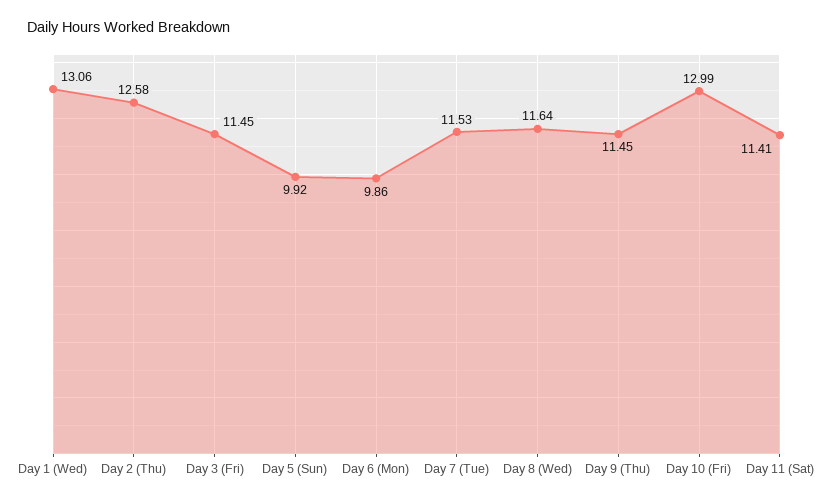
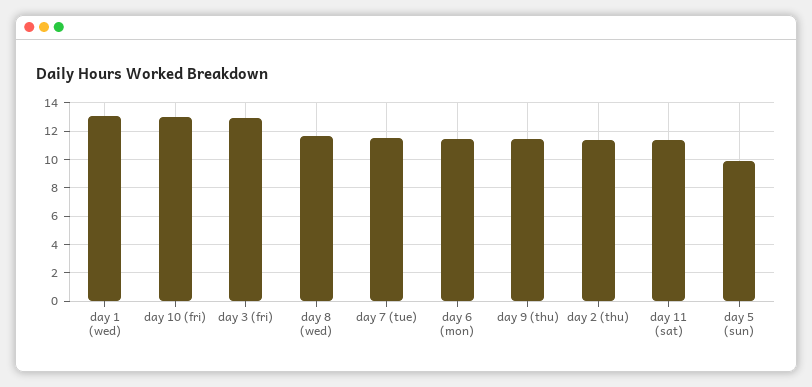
  {
    "Day 1 (Wed)": 13.06,
-   "Day 2 (Thu)": 12.58,
+   "Day 2 (Thu)": 11.5,
-   "Day 3 (Fri)": 11.45,
+   "Day 3 (Fri)": 13,
    "Day 5 (Sun)": 9.92,
-   "Day 6 (Mon)": 9.86,
+   "Day 6 (Mon)": 11.5,
    "Day 7 (Tue)": 11.53,
    "Day 8 (Wed)": 11.64,
    "Day 9 (Thu)": 11.45,
    "Day 10 (Fri)": 12.99,
    "Day 11 (Sat)": 11.41
  }

